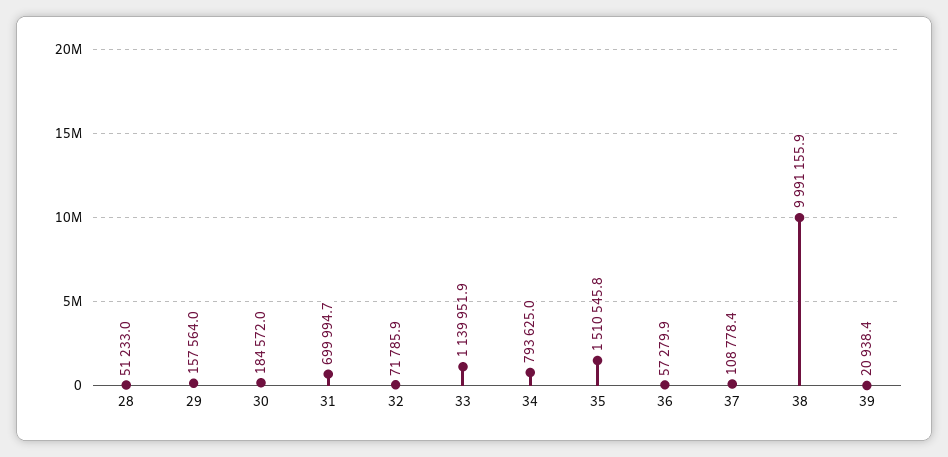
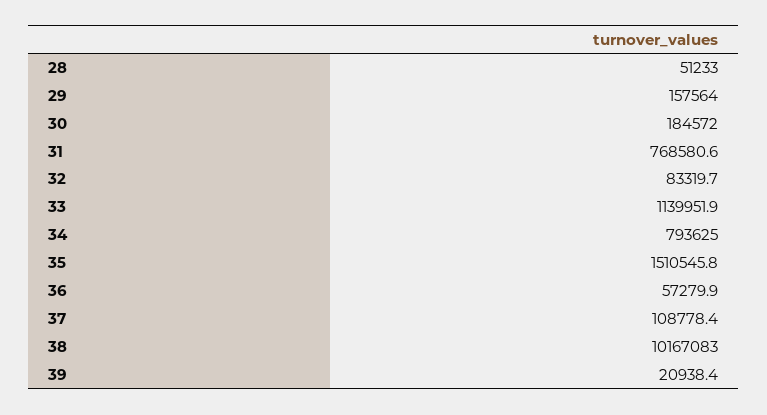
  {
    "28": 51233,
    "29": 157564,
    "30": 184572,
-   "31": 699994.7,
+   "31": 768580.6,
-   "32": 71785.9,
+   "32": 83319.7,
    "33": 1139951.9,
    "34": 793625,
    "35": 1510545.8,
    "36": 57279.9,
    "37": 108778.4,
-   "38": 9991155.9,
+   "38": 10167083,
    "39": 20938.4
  }

